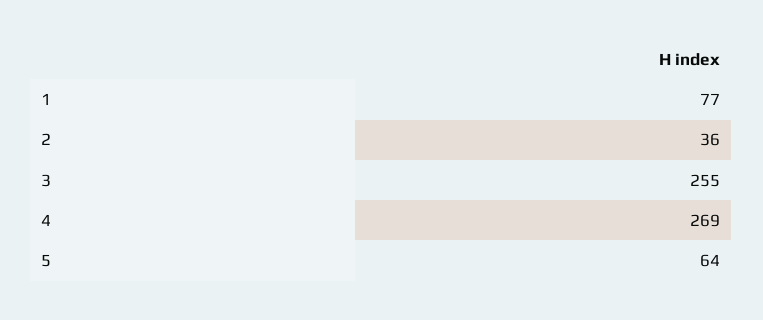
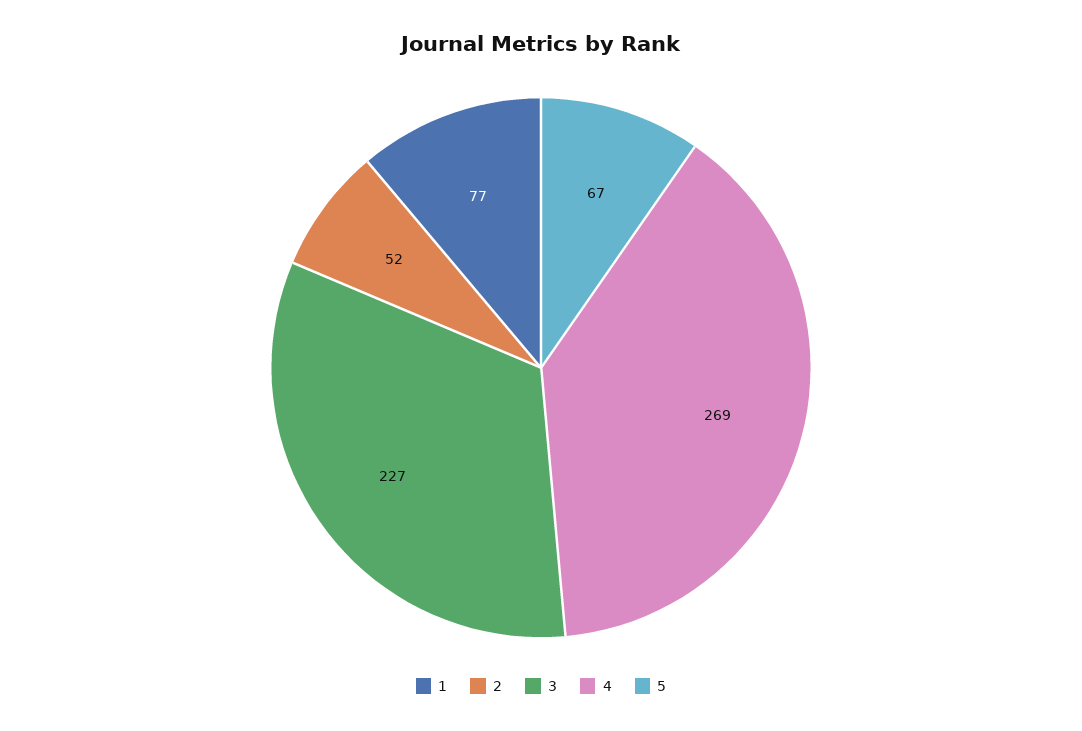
  {
    "1": 77,
-   "2": 36,
+   "2": 52,
-   "3": 255,
+   "3": 227,
    "4": 269,
-   "5": 64
+   "5": 67
  }

